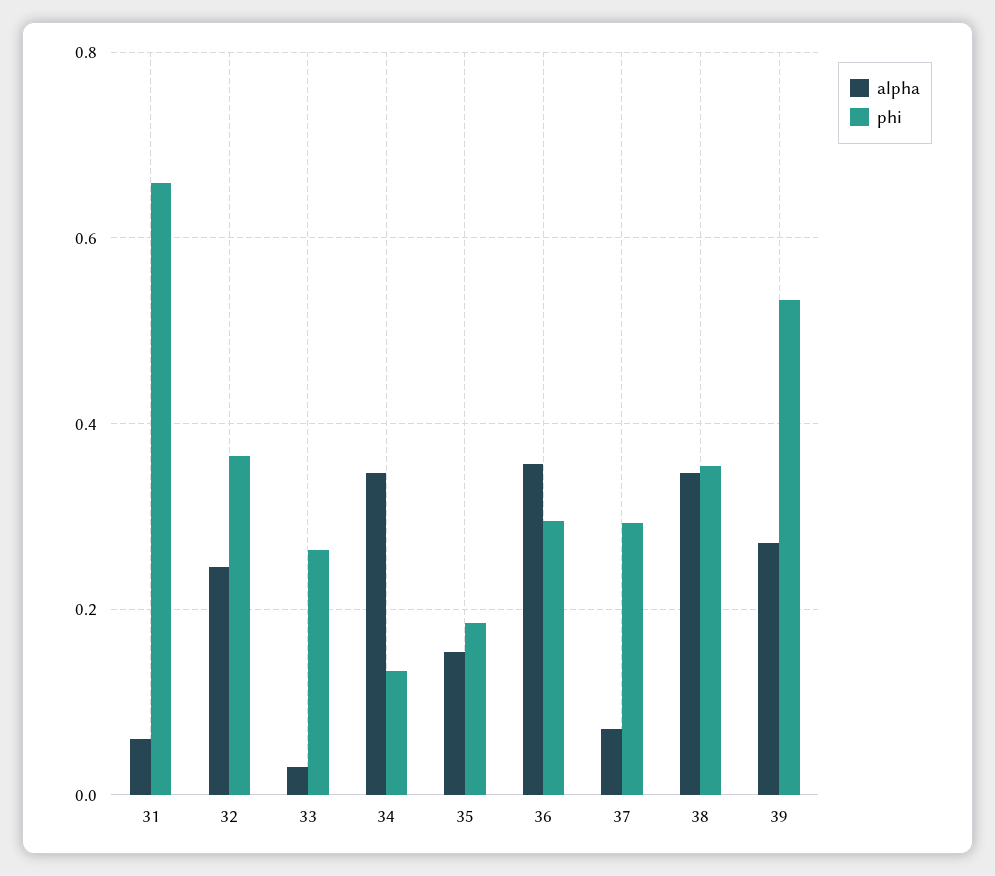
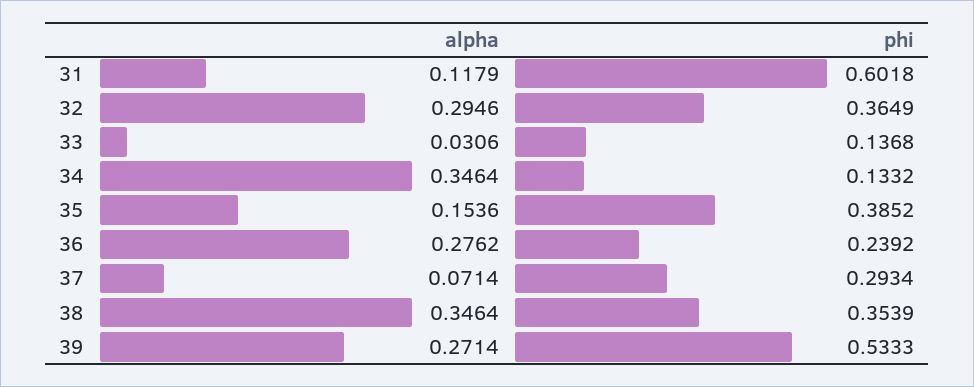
  {
    "alpha": {
-     "31": 0.06,
+     "31": 0.1179,
-     "32": 0.24,
+     "32": 0.2946,
      "33": 0.0306,
      "34": 0.3464,
      "35": 0.1536,
-     "36": 0.36,
+     "36": 0.2762,
      "37": 0.0714,
      "38": 0.3464,
      "39": 0.2714
    },
    "phi": {
-     "31": 0.66,
+     "31": 0.6018,
      "32": 0.3649,
-     "33": 0.26,
+     "33": 0.1368,
      "34": 0.1332,
-     "35": 0.18,
+     "35": 0.3852,
-     "36": 0.3,
+     "36": 0.2392,
      "37": 0.2934,
      "38": 0.3539,
      "39": 0.5333
    }
  }

